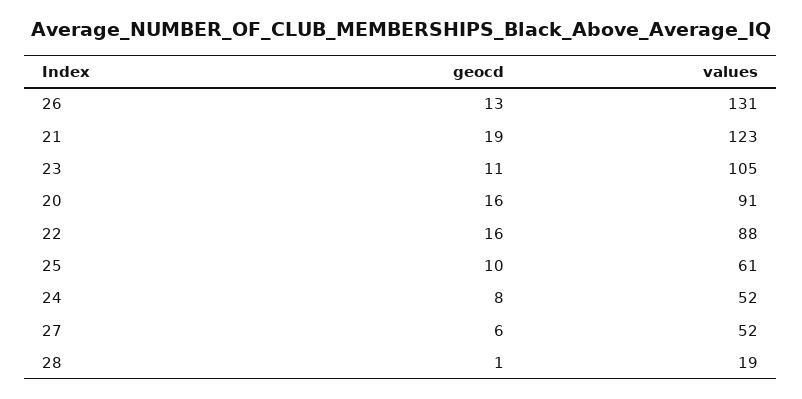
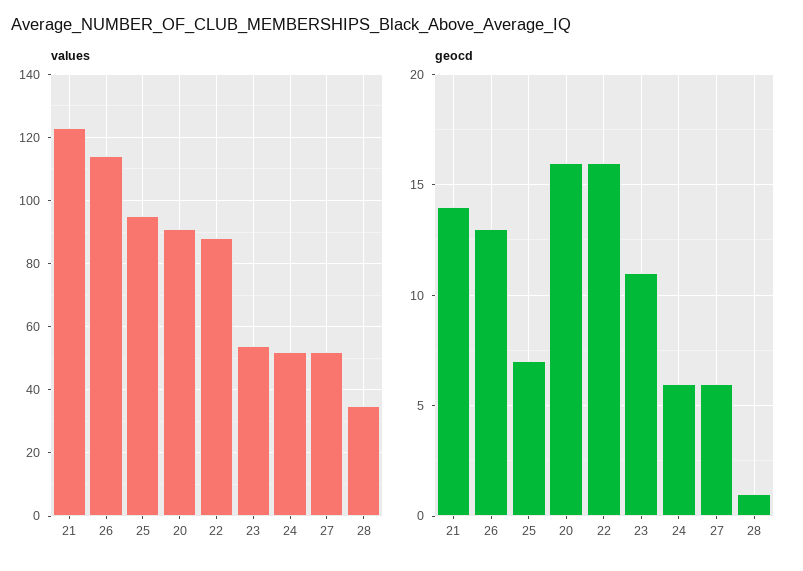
  {
    "geocd": {
      "26": 13,
-     "21": 19,
+     "21": 14,
      "23": 11,
      "20": 16,
      "22": 16,
-     "25": 10,
+     "25": 7,
-     "24": 8,
+     "24": 6,
      "27": 6,
      "28": 1
    },
    "values": {
-     "26": 131,
+     "26": 115,
      "21": 123,
-     "23": 105,
+     "23": 55,
      "20": 91,
      "22": 88,
-     "25": 61,
+     "25": 95,
      "24": 52,
      "27": 52,
-     "28": 19
+     "28": 35
    }
  }

